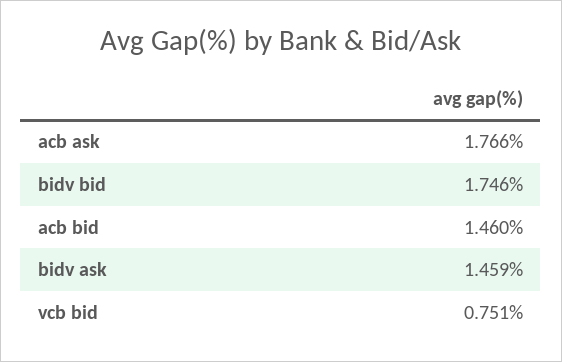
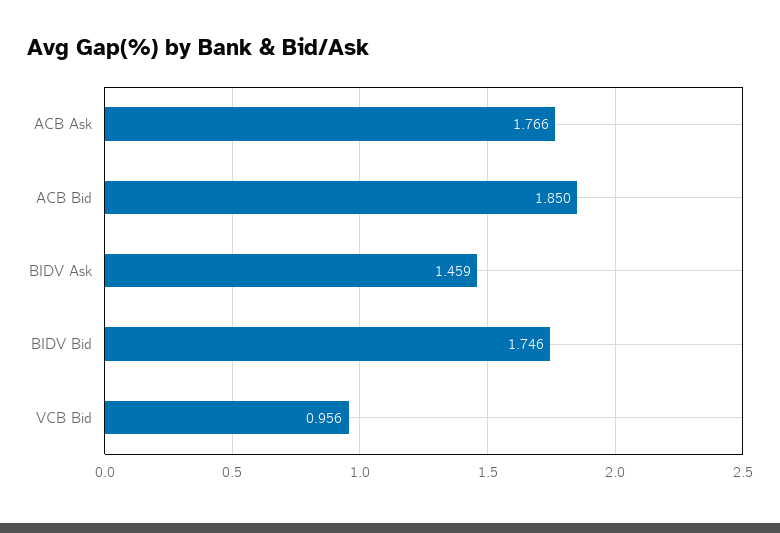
  {
    "acb ask": 1.766,
    "bidv bid": 1.746,
-   "acb bid": 1.46,
+   "acb bid": 1.85,
    "bidv ask": 1.459,
-   "vcb bid": 0.751
+   "vcb bid": 0.956
  }

